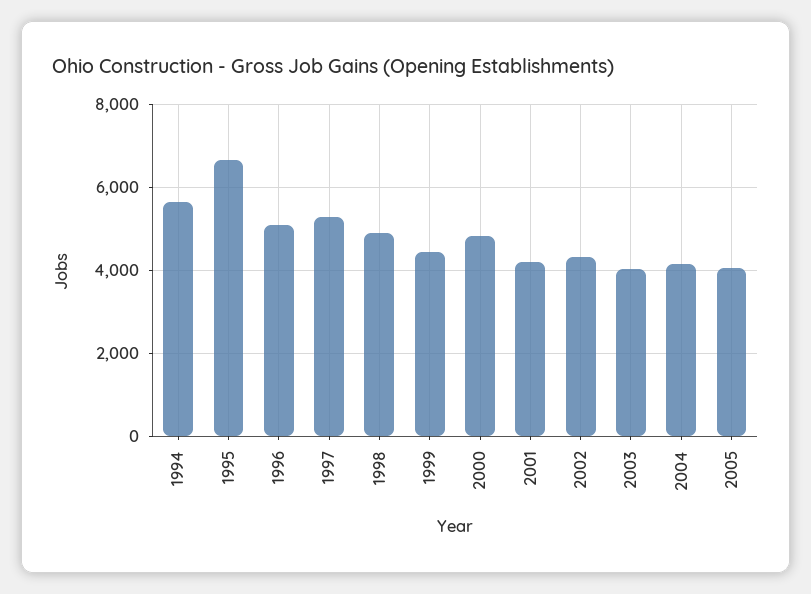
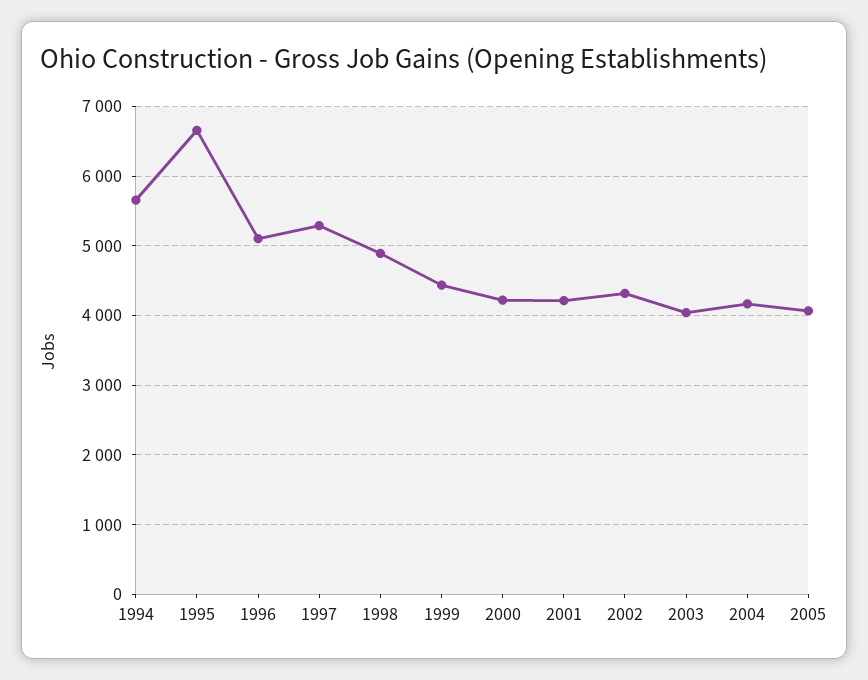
  {
    "1994": 5700,
    "1995": 6700,
    "1996": 5100,
    "1997": 5300,
    "1998": 4900,
    "1999": 4400,
-   "2000": 4800,
+   "2000": 4200,
    "2001": 4200,
    "2002": 4300,
    "2003": 4000,
    "2004": 4200,
    "2005": 4100
  }

